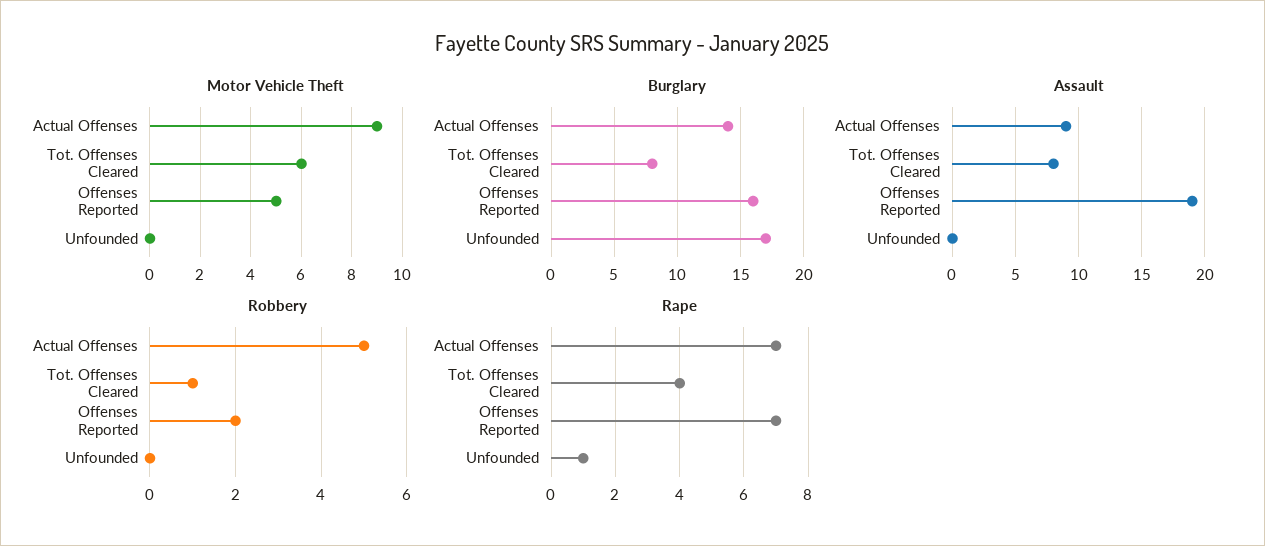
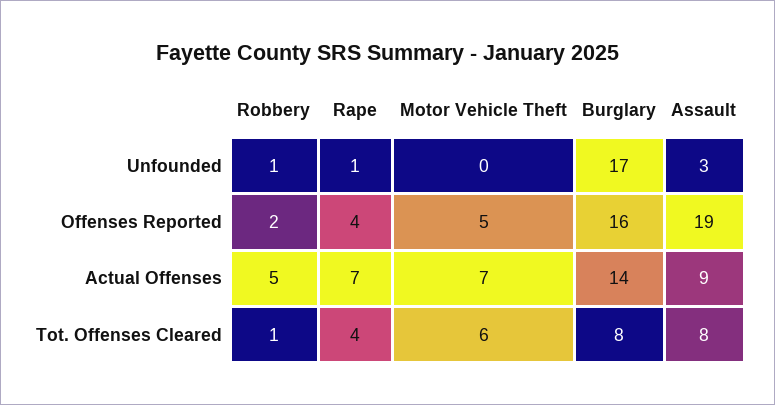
  {
    "Motor Vehicle Theft": {
-     "Actual Offenses": 9,
+     "Actual Offenses": 7,
      "Tot. Offenses Cleared": 6,
      "Offenses Reported": 5,
      "Unfounded": 0
    },
    "Burglary": {
      "Actual Offenses": 14,
      "Tot. Offenses Cleared": 8,
      "Offenses Reported": 16,
      "Unfounded": 17
    },
    "Assault": {
      "Actual Offenses": 9,
      "Tot. Offenses Cleared": 8,
      "Offenses Reported": 19,
-     "Unfounded": 0
+     "Unfounded": 3
    },
    "Robbery": {
      "Actual Offenses": 5,
      "Tot. Offenses Cleared": 1,
      "Offenses Reported": 2,
-     "Unfounded": 0
+     "Unfounded": 1
    },
    "Rape": {
      "Actual Offenses": 7,
      "Tot. Offenses Cleared": 4,
-     "Offenses Reported": 7,
+     "Offenses Reported": 4,
      "Unfounded": 1
    }
  }

